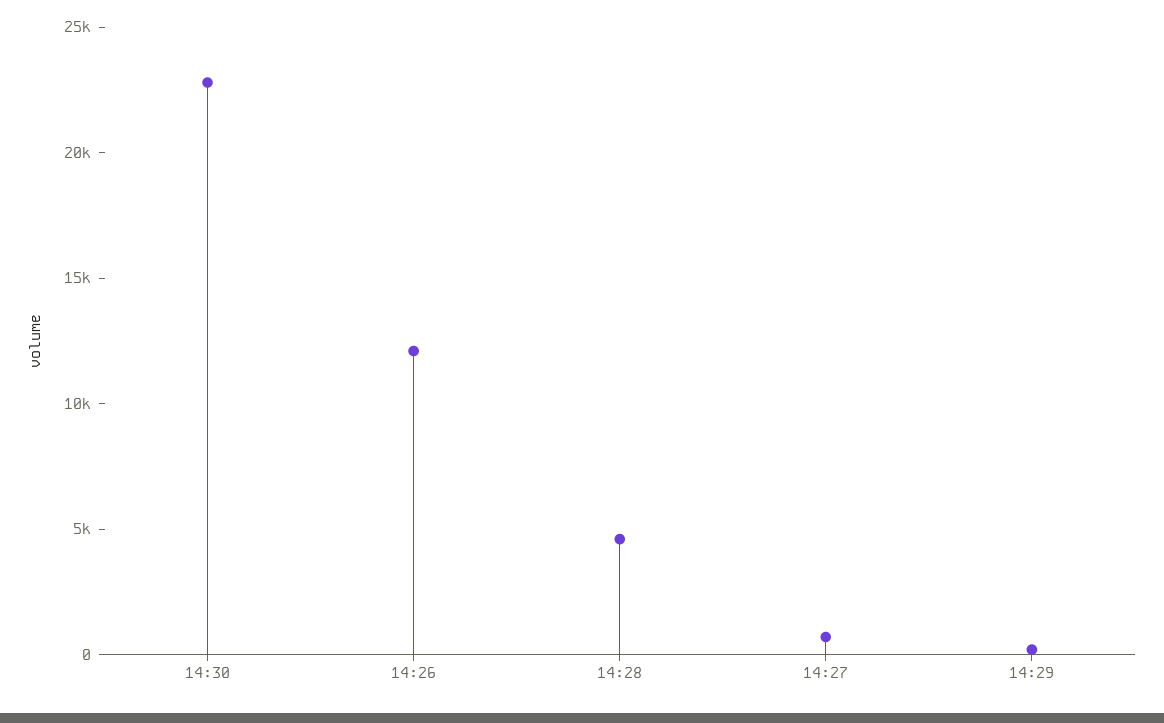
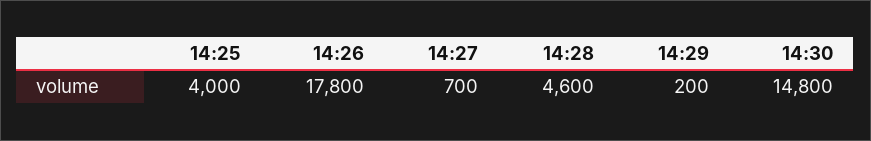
  {
-   "14:30": 23000,
+   "14:30": 14800,
-   "14:26": 12000,
+   "14:26": 17800,
    "14:28": 4600,
    "14:27": 700,
-   "14:29": 200
+   "14:29": 200,
+   "14:25": 4000
  }

